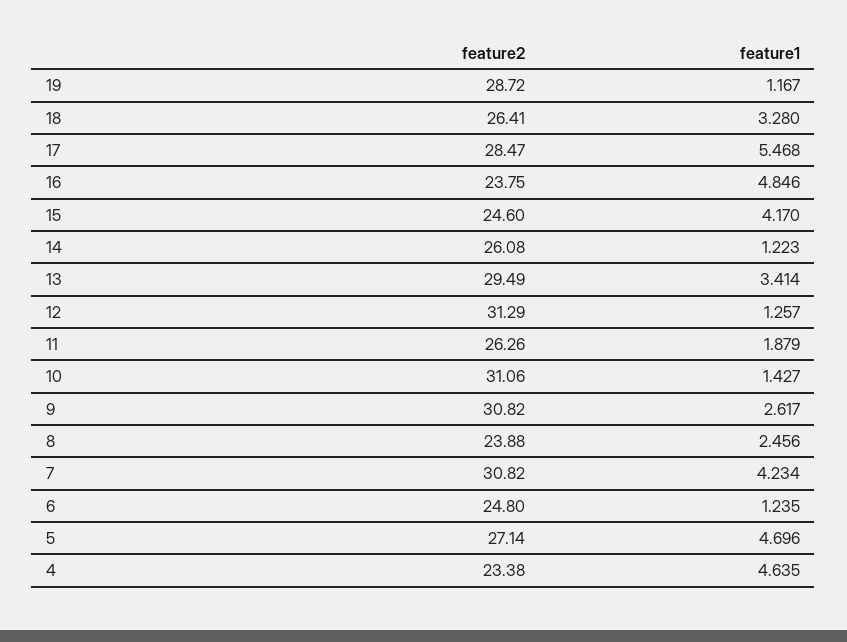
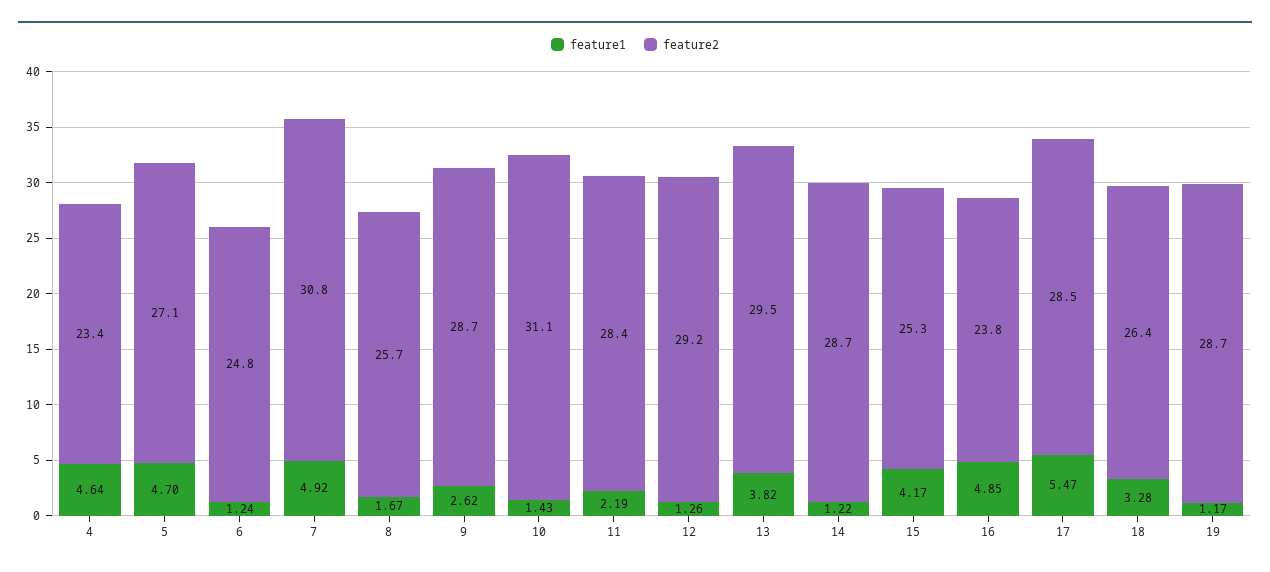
  {
    "feature2": {
      "19": 28.72,
      "18": 26.41,
      "17": 28.47,
      "16": 23.75,
-     "15": 24.6,
+     "15": 25.3,
-     "14": 26.08,
+     "14": 28.7,
      "13": 29.49,
-     "12": 31.29,
+     "12": 29.2,
-     "11": 26.26,
+     "11": 28.4,
      "10": 31.06,
-     "9": 30.82,
+     "9": 28.7,
-     "8": 23.88,
+     "8": 25.7,
      "7": 30.82,
      "6": 24.8,
      "5": 27.14,
      "4": 23.38
    },
    "feature1": {
      "19": 1.167,
      "18": 3.28,
      "17": 5.468,
      "16": 4.846,
      "15": 4.17,
      "14": 1.223,
-     "13": 3.414,
+     "13": 3.82,
      "12": 1.257,
-     "11": 1.879,
+     "11": 2.19,
      "10": 1.427,
      "9": 2.617,
-     "8": 2.456,
+     "8": 1.67,
-     "7": 4.234,
+     "7": 4.92,
      "6": 1.235,
      "5": 4.696,
      "4": 4.635
    }
  }

